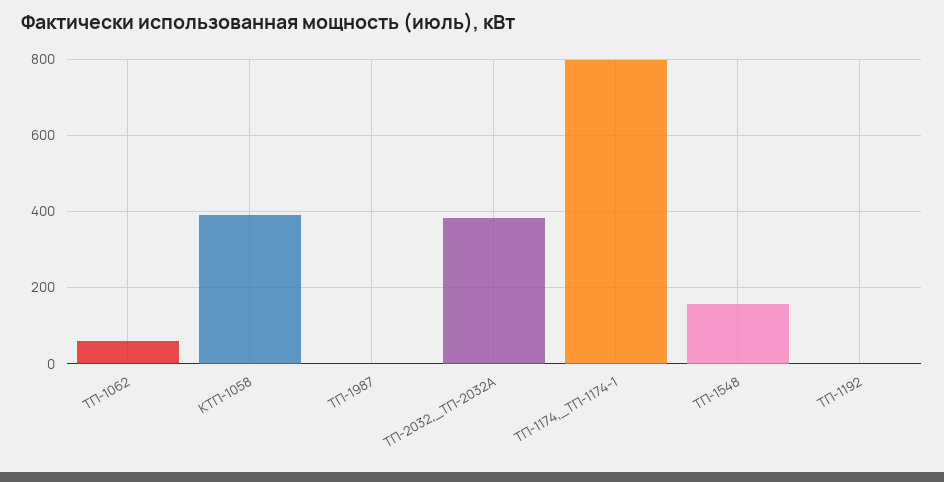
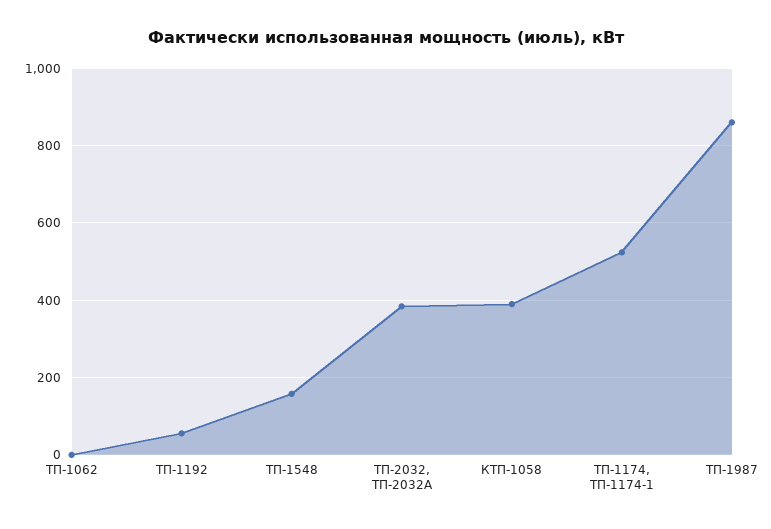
  {
-   "ТП-1062": 60,
+   "ТП-1062": 0,
    "КТП-1058": 400,
-   "ТП-1987": 0,
+   "ТП-1987": 860,
    "ТП-2032,_ТП-2032А": 380,
-   "ТП-1174,_ТП-1174-1": 800,
+   "ТП-1174,_ТП-1174-1": 520,
    "ТП-1548": 160,
-   "ТП-1192": 0
+   "ТП-1192": 60
  }

